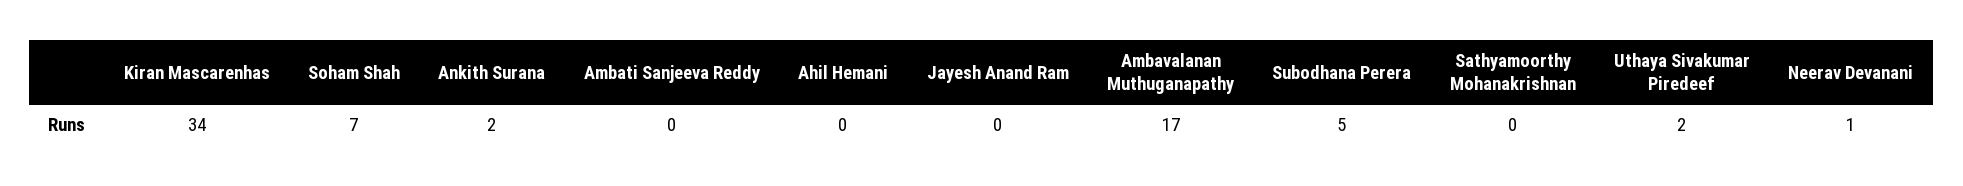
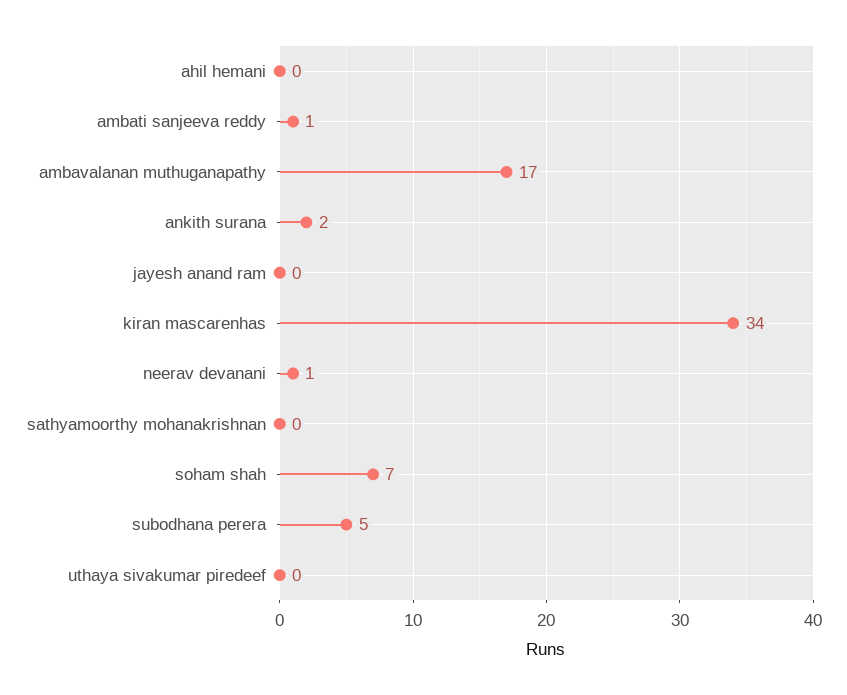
  {
    "Kiran Mascarenhas": 34,
    "Soham Shah": 7,
    "Ankith Surana": 2,
-   "Ambati Sanjeeva Reddy": 0,
+   "Ambati Sanjeeva Reddy": 1,
    "Ahil Hemani": 0,
    "Jayesh Anand Ram": 0,
    "Ambavalanan Muthuganapathy": 17,
    "Subodhana Perera": 5,
    "Sathyamoorthy Mohanakrishnan": 0,
-   "Uthaya Sivakumar Piredeef": 2,
+   "Uthaya Sivakumar Piredeef": 0,
    "Neerav Devanani": 1
  }

